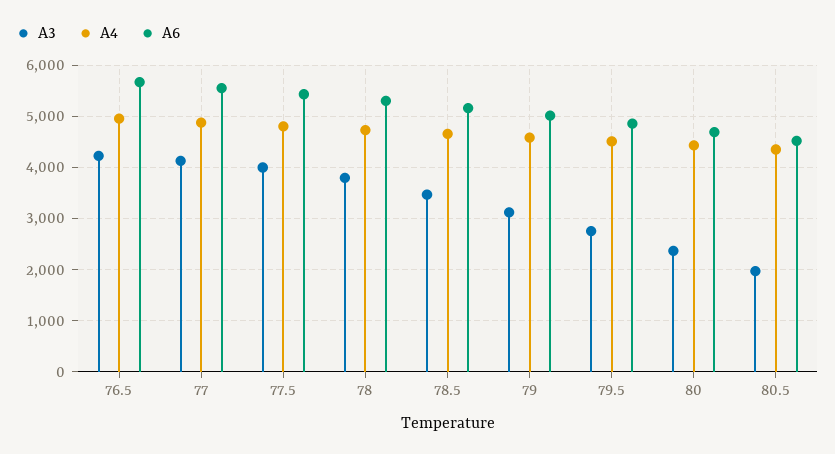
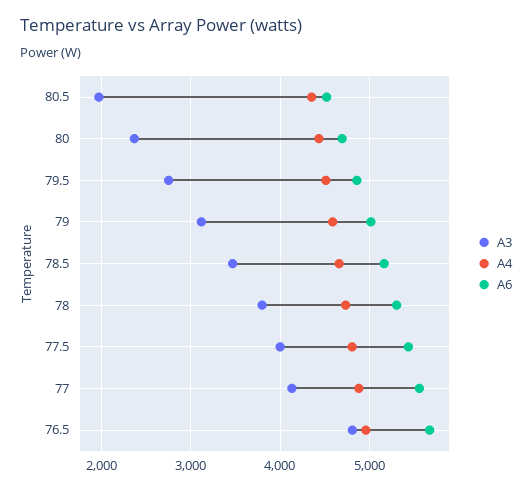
  {
    "A3": {
-     "76.5": 4200,
+     "76.5": 4800,
      "77": 4100,
      "77.5": 4000,
      "78": 3800,
      "78.5": 3500,
      "79": 3100,
      "79.5": 2800,
      "80": 2400,
      "80.5": 2000
    },
    "A4": {
      "76.5": 5000,
      "77": 4900,
      "77.5": 4800,
      "78": 4700,
      "78.5": 4700,
      "79": 4600,
      "79.5": 4500,
      "80": 4400,
      "80.5": 4400
    },
    "A6": {
      "76.5": 5700,
      "77": 5600,
      "77.5": 5400,
      "78": 5300,
      "78.5": 5200,
      "79": 5000,
      "79.5": 4900,
      "80": 4700,
      "80.5": 4500
    }
  }

